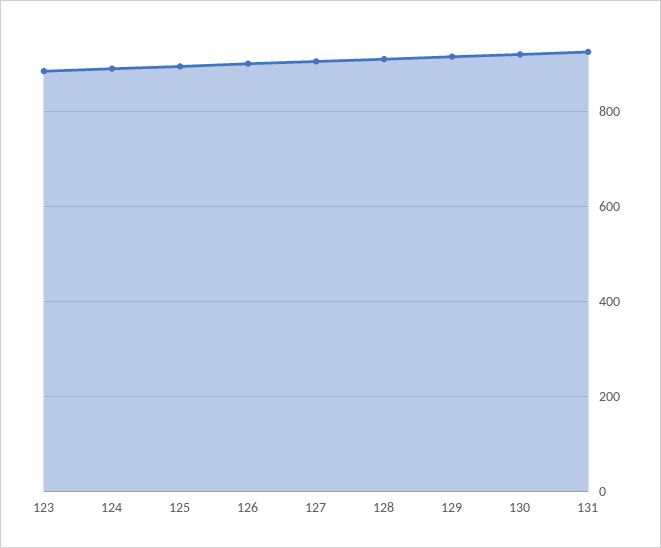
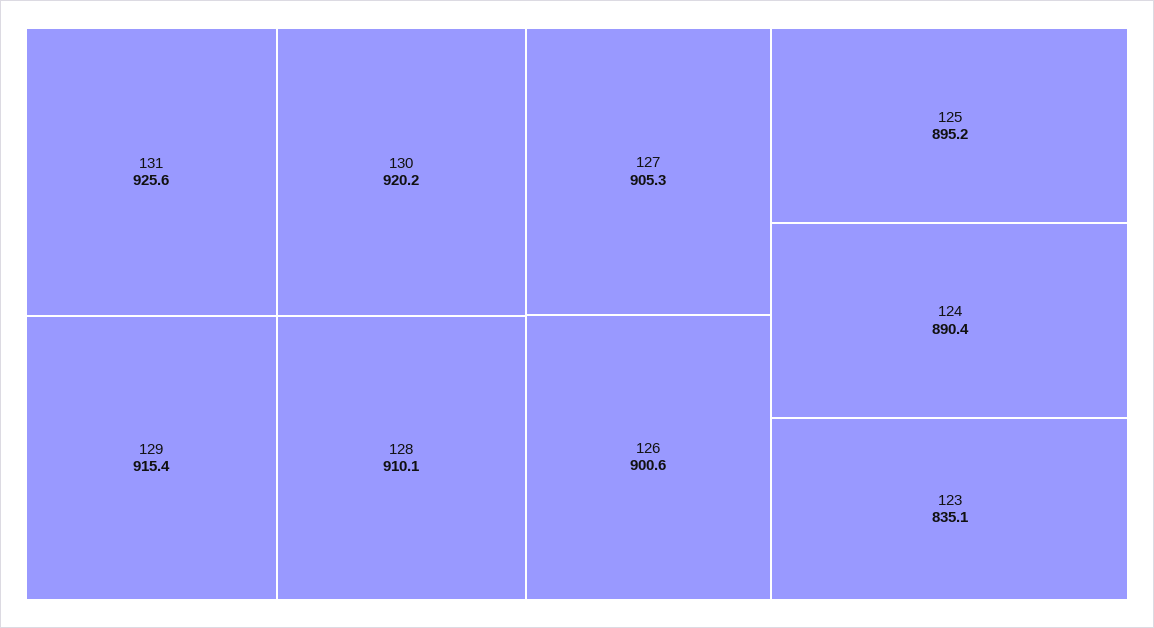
  {
-   "123": 880,
+   "123": 835.1,
    "124": 890.4,
    "125": 895.2,
    "126": 900.6,
    "127": 905.3,
    "128": 910.1,
    "129": 915.4,
    "130": 920.2,
    "131": 925.6
  }

